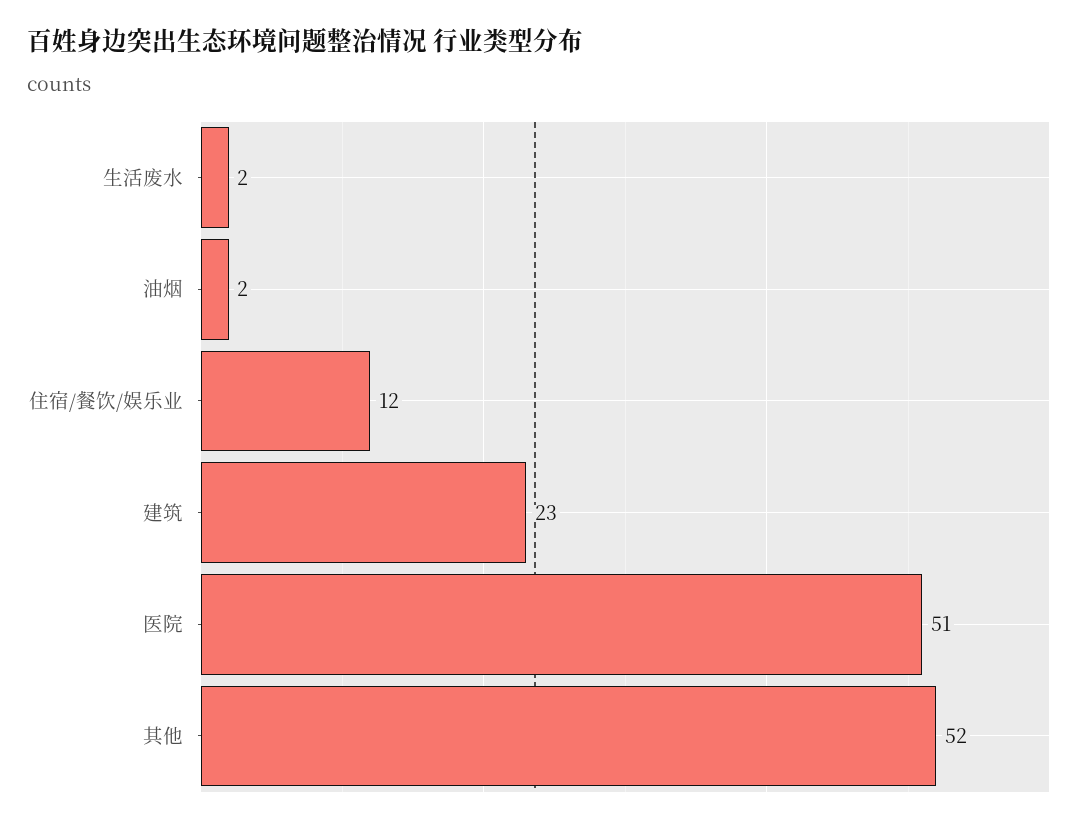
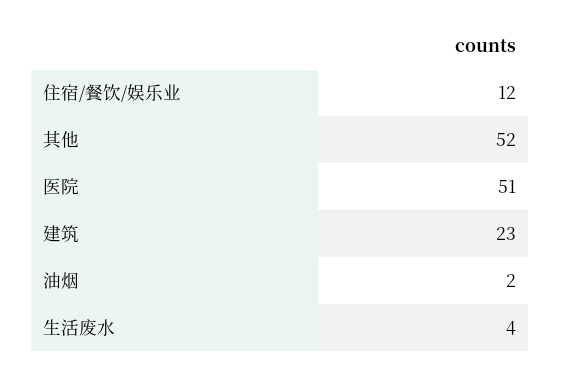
  {
-   "生活废水": 2,
+   "生活废水": 4,
    "油烟": 2,
    "住宿/餐饮/娱乐业": 12,
    "建筑": 23,
    "医院": 51,
    "其他": 52
  }

